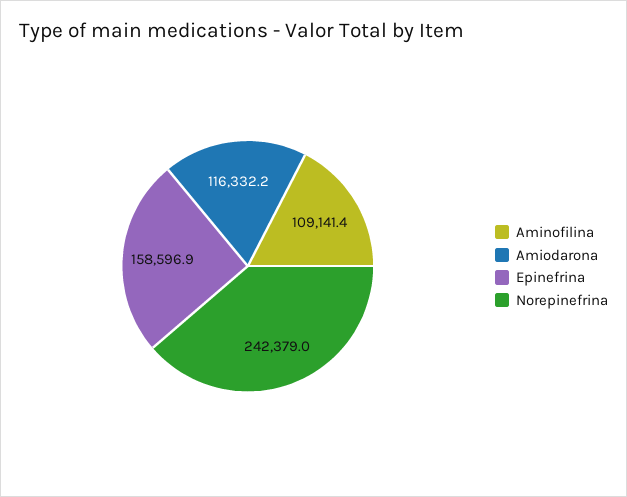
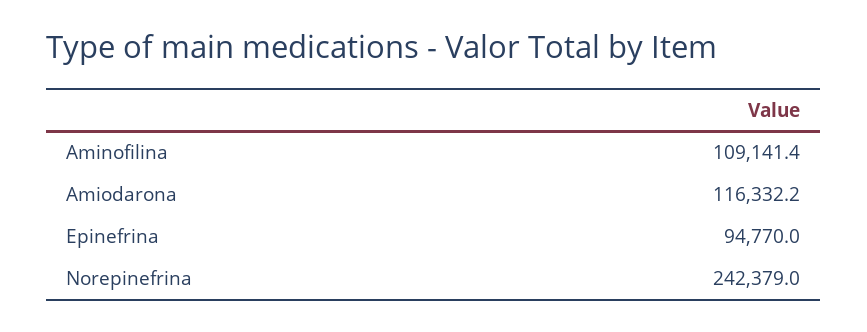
  {
    "Aminofilina": 109141.4,
    "Amiodarona": 116332.2,
-   "Epinefrina": 158596.9,
+   "Epinefrina": 94770,
    "Norepinefrina": 242379
  }

